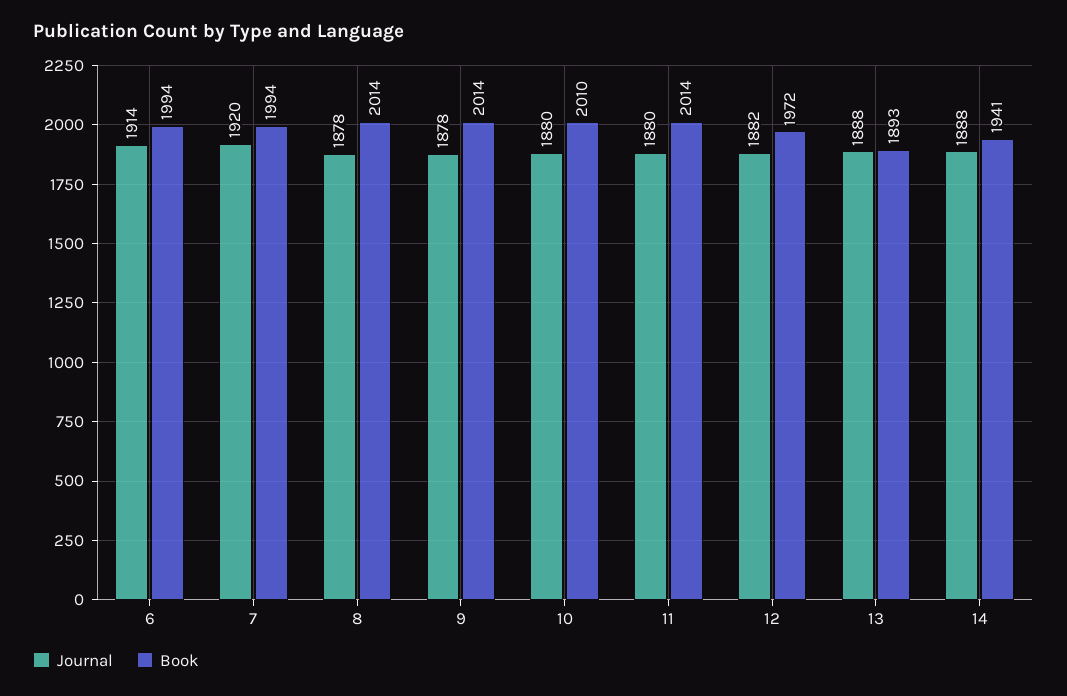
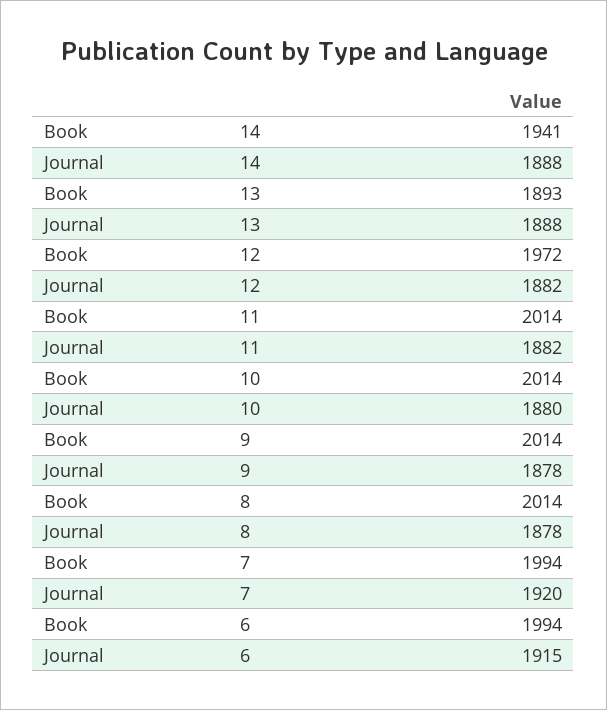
  {
    "Journal": {
-     "6": 1914,
+     "6": 1915,
      "7": 1920,
      "8": 1878,
      "9": 1878,
      "10": 1880,
-     "11": 1880,
+     "11": 1882,
      "12": 1882,
      "13": 1888,
      "14": 1888
    },
    "Book": {
      "6": 1994,
      "7": 1994,
      "8": 2014,
      "9": 2014,
-     "10": 2010,
+     "10": 2014,
      "11": 2014,
      "12": 1972,
      "13": 1893,
      "14": 1941
    }
  }

